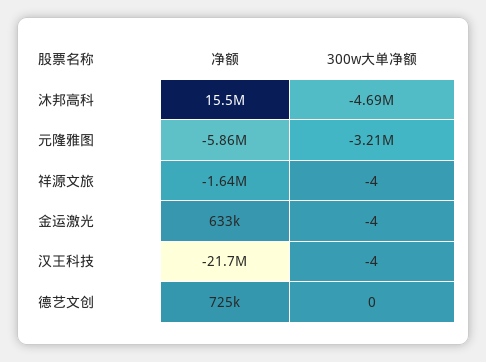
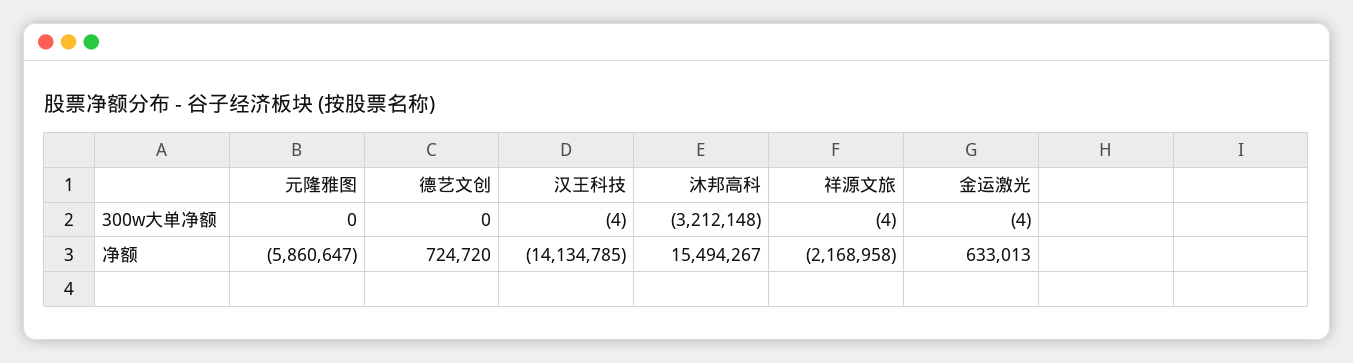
  {
    "净额": {
      "沐邦高科": 15494267,
      "元隆雅图": -5860647,
-     "祥源文旅": -1640000,
+     "祥源文旅": -2168958,
      "金运激光": 633013,
-     "汉王科技": -21700000,
+     "汉王科技": -14134785,
      "德艺文创": 724720
    },
    "300w大单净额": {
-     "沐邦高科": -4690000,
+     "沐邦高科": -3212148,
-     "元隆雅图": -3210000,
+     "元隆雅图": 0,
      "祥源文旅": -4,
      "金运激光": -4,
      "汉王科技": -4,
      "德艺文创": 0
    }
  }

